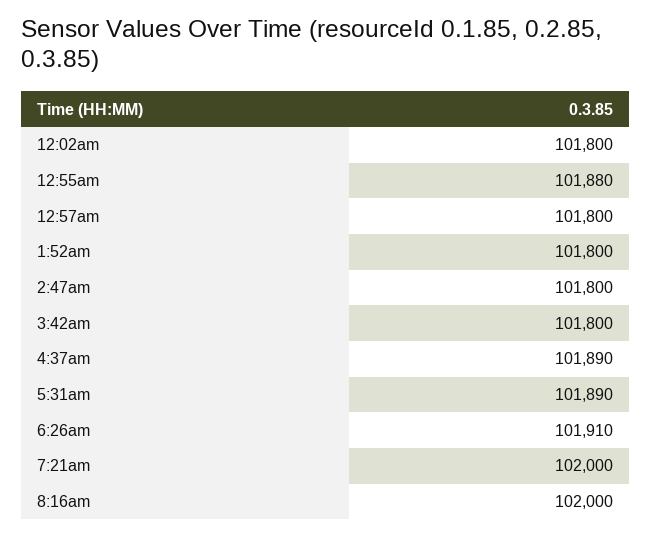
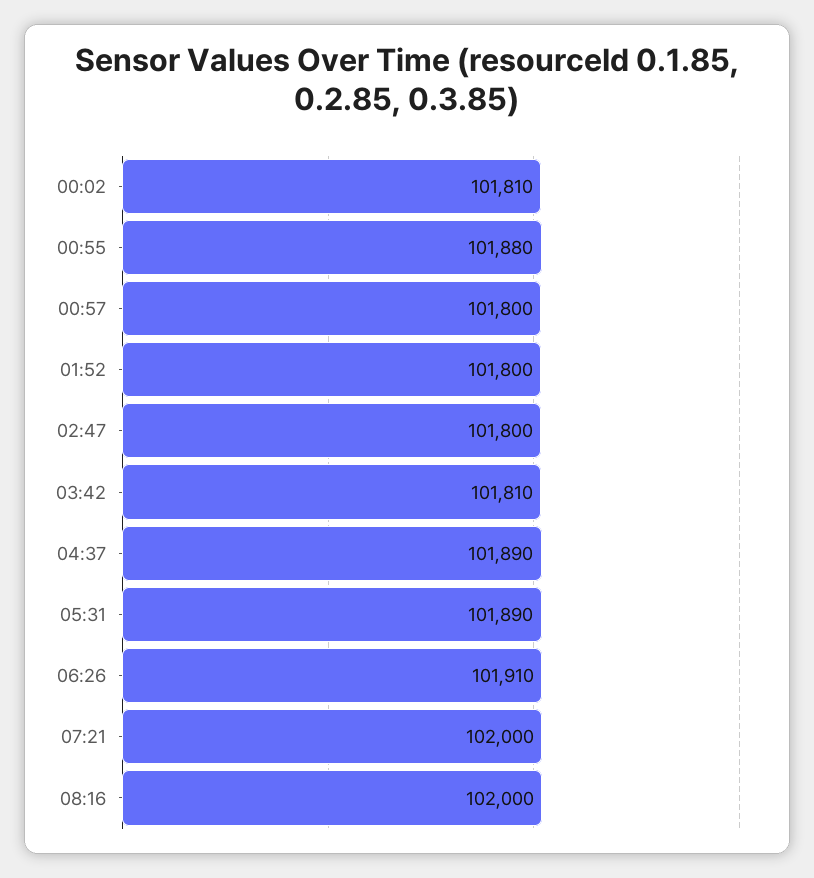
  {
-   "12:02am": 101800,
+   "12:02am": 101810,
    "12:55am": 101880,
    "12:57am": 101800,
    "1:52am": 101800,
    "2:47am": 101800,
-   "3:42am": 101800,
+   "3:42am": 101810,
    "4:37am": 101890,
    "5:31am": 101890,
    "6:26am": 101910,
    "7:21am": 102000,
    "8:16am": 102000
  }

